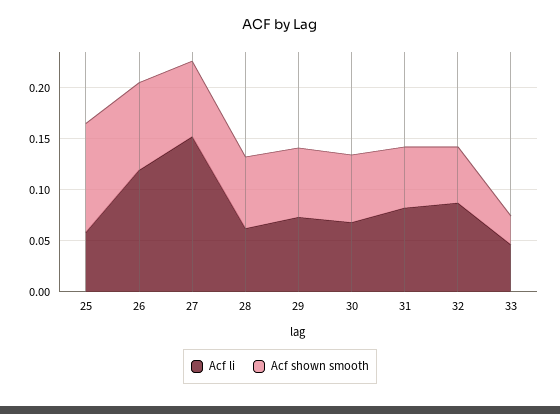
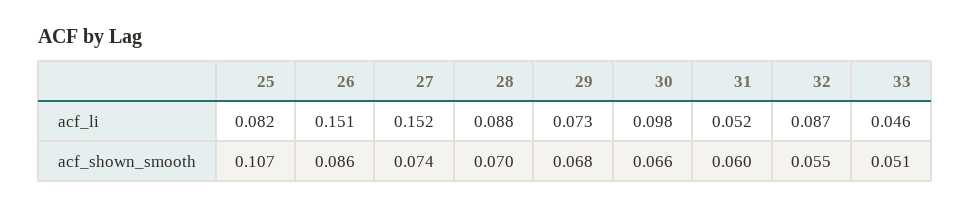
  {
    "Acf li": {
-     "25": 0.06,
+     "25": 0.082,
-     "26": 0.12,
+     "26": 0.151,
      "27": 0.152,
-     "28": 0.06,
+     "28": 0.088,
      "29": 0.073,
-     "30": 0.07,
+     "30": 0.098,
-     "31": 0.08,
+     "31": 0.052,
      "32": 0.087,
      "33": 0.046
    },
    "Acf shown smooth": {
      "25": 0.107,
      "26": 0.086,
      "27": 0.074,
      "28": 0.07,
      "29": 0.068,
      "30": 0.066,
      "31": 0.06,
      "32": 0.055,
-     "33": 0.03
+     "33": 0.051
    }
  }

